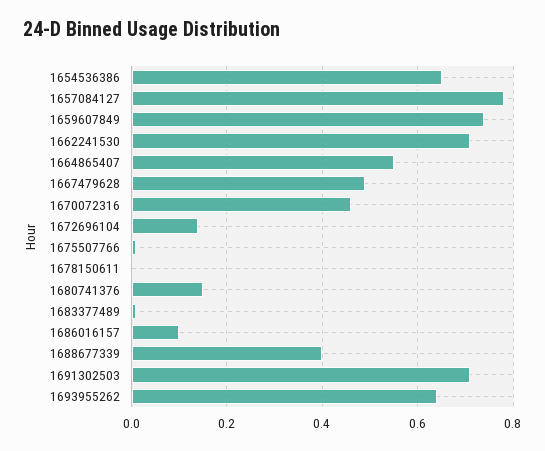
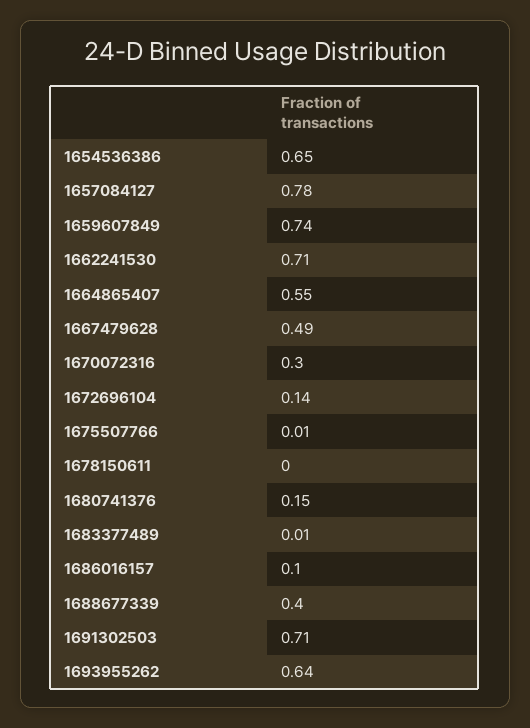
  {
    "1654536386": 0.65,
    "1657084127": 0.78,
    "1659607849": 0.74,
    "1662241530": 0.71,
    "1664865407": 0.55,
    "1667479628": 0.49,
-   "1670072316": 0.45,
+   "1670072316": 0.3,
    "1672696104": 0.14,
    "1675507766": 0.01,
    "1678150611": 0,
    "1680741376": 0.15,
    "1683377489": 0.01,
    "1686016157": 0.1,
    "1688677339": 0.4,
    "1691302503": 0.71,
    "1693955262": 0.64
  }

